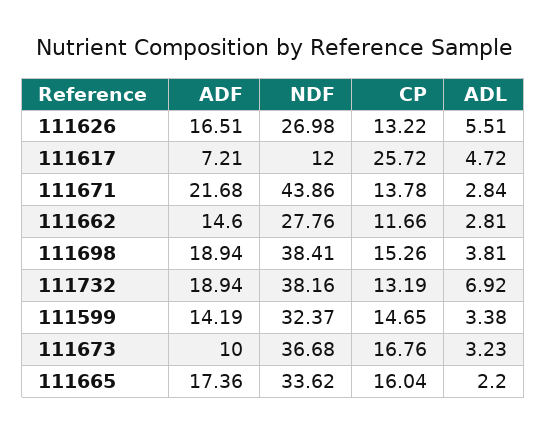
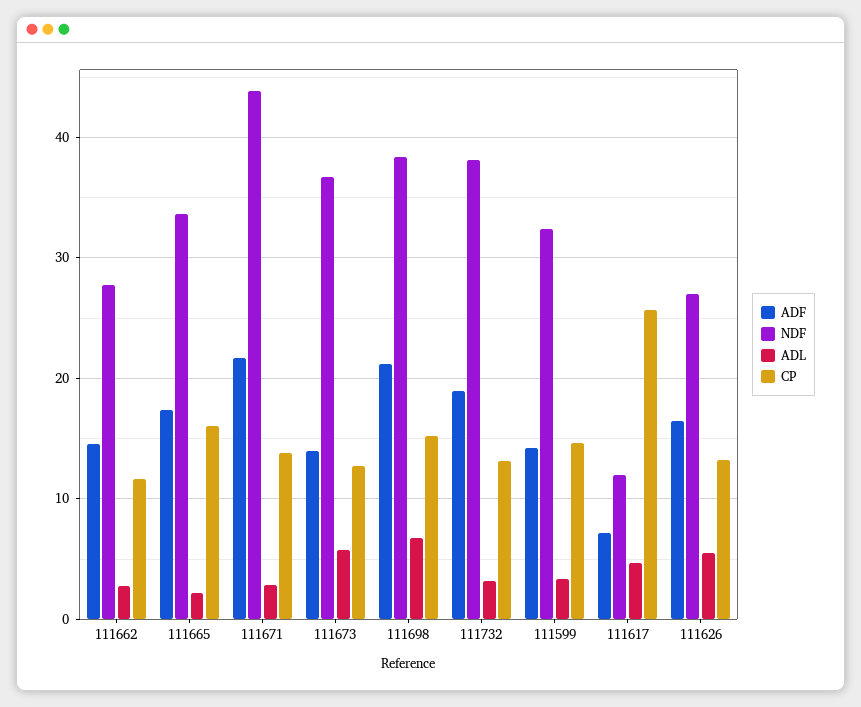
  {
    "ADF": {
      "111626": 16.51,
      "111617": 7.21,
      "111671": 21.68,
      "111662": 14.6,
-     "111698": 18.94,
+     "111698": 21,
      "111732": 18.94,
      "111599": 14.19,
-     "111673": 10,
+     "111673": 14,
      "111665": 17.36
    },
    "NDF": {
      "111626": 26.98,
      "111617": 12,
      "111671": 43.86,
      "111662": 27.76,
      "111698": 38.41,
      "111732": 38.16,
      "111599": 32.37,
      "111673": 36.68,
      "111665": 33.62
    },
    "CP": {
      "111626": 13.22,
      "111617": 25.72,
      "111671": 13.78,
      "111662": 11.66,
      "111698": 15.26,
      "111732": 13.19,
      "111599": 14.65,
-     "111673": 16.76,
+     "111673": 13,
      "111665": 16.04
    },
    "ADL": {
      "111626": 5.51,
      "111617": 4.72,
      "111671": 2.84,
      "111662": 2.81,
-     "111698": 3.81,
+     "111698": 7,
-     "111732": 6.92,
+     "111732": 3,
      "111599": 3.38,
-     "111673": 3.23,
+     "111673": 6,
      "111665": 2.2
    }
  }

